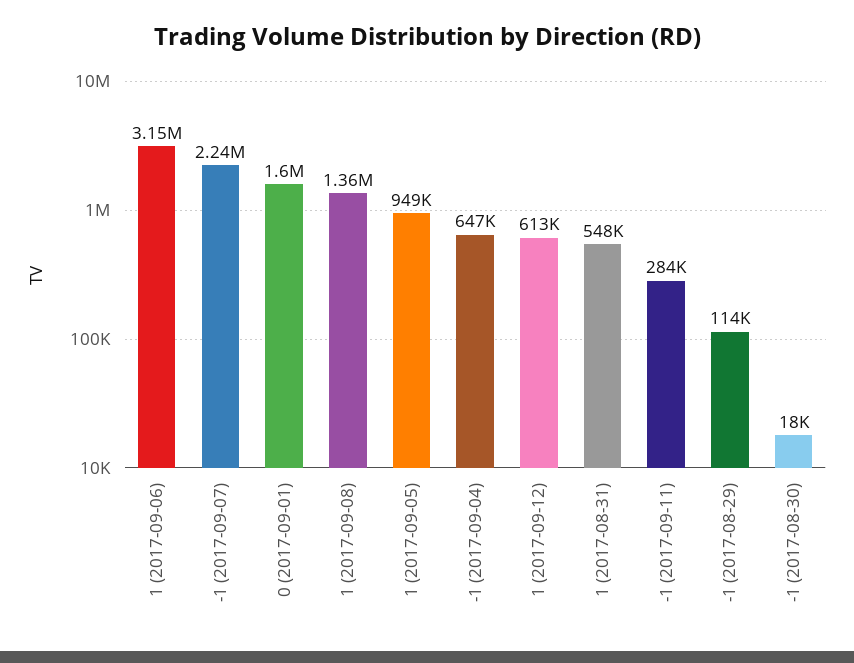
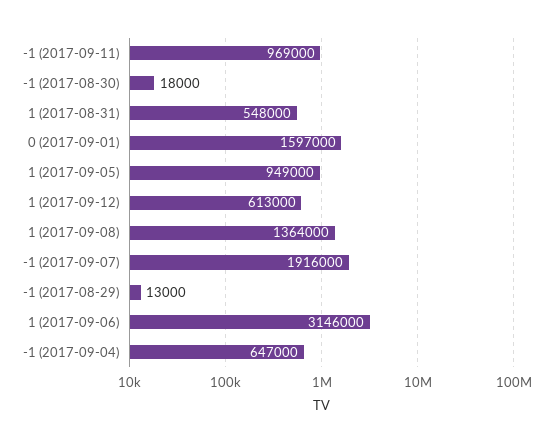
  {
    "1 (2017-09-06)": 3146000,
-   "-1 (2017-09-07)": 2240000,
+   "-1 (2017-09-07)": 1916000,
    "0 (2017-09-01)": 1597000,
    "1 (2017-09-08)": 1364000,
    "1 (2017-09-05)": 949000,
    "-1 (2017-09-04)": 647000,
    "1 (2017-09-12)": 613000,
    "1 (2017-08-31)": 548000,
-   "-1 (2017-09-11)": 284000,
+   "-1 (2017-09-11)": 969000,
-   "-1 (2017-08-29)": 114000,
+   "-1 (2017-08-29)": 13000,
    "-1 (2017-08-30)": 18000
  }

